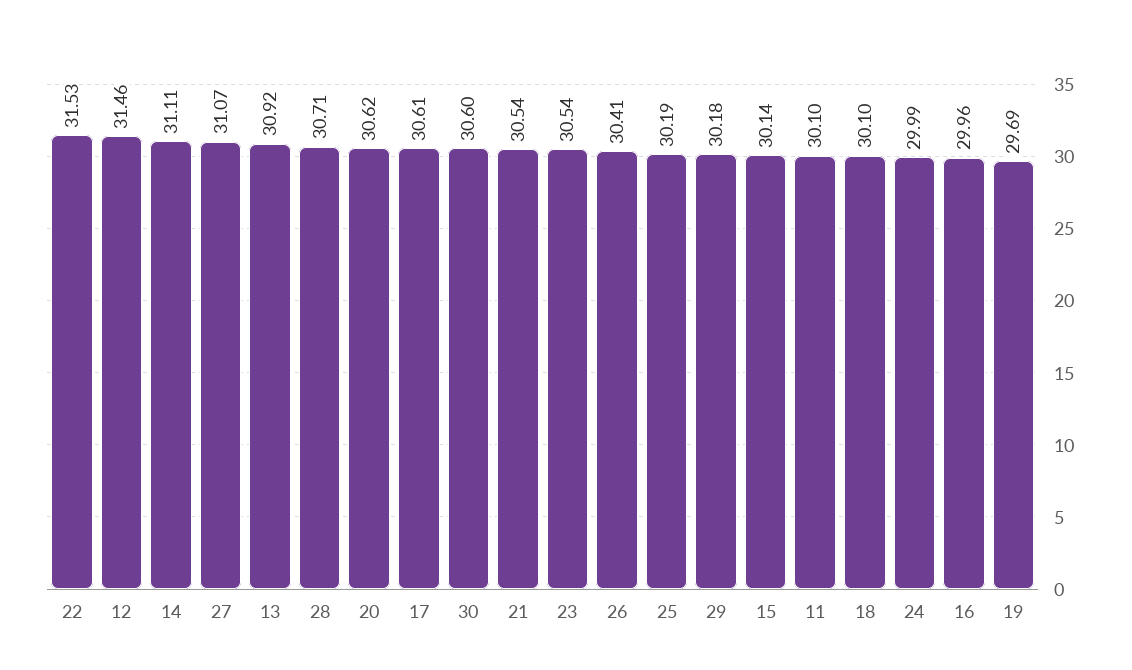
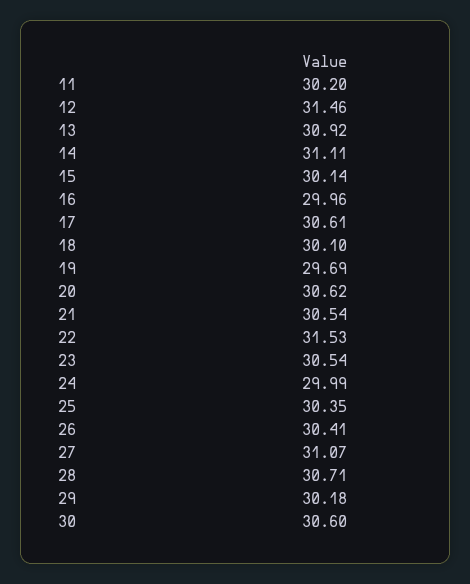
  {
    "22": 31.53,
    "12": 31.46,
    "14": 31.11,
    "27": 31.07,
    "13": 30.92,
    "28": 30.71,
    "20": 30.62,
    "17": 30.61,
    "30": 30.6,
    "21": 30.54,
    "23": 30.54,
    "26": 30.41,
-   "25": 30.19,
+   "25": 30.35,
    "29": 30.18,
    "15": 30.14,
-   "11": 30.1,
+   "11": 30.2,
    "18": 30.1,
    "24": 29.99,
    "16": 29.96,
    "19": 29.69
  }

